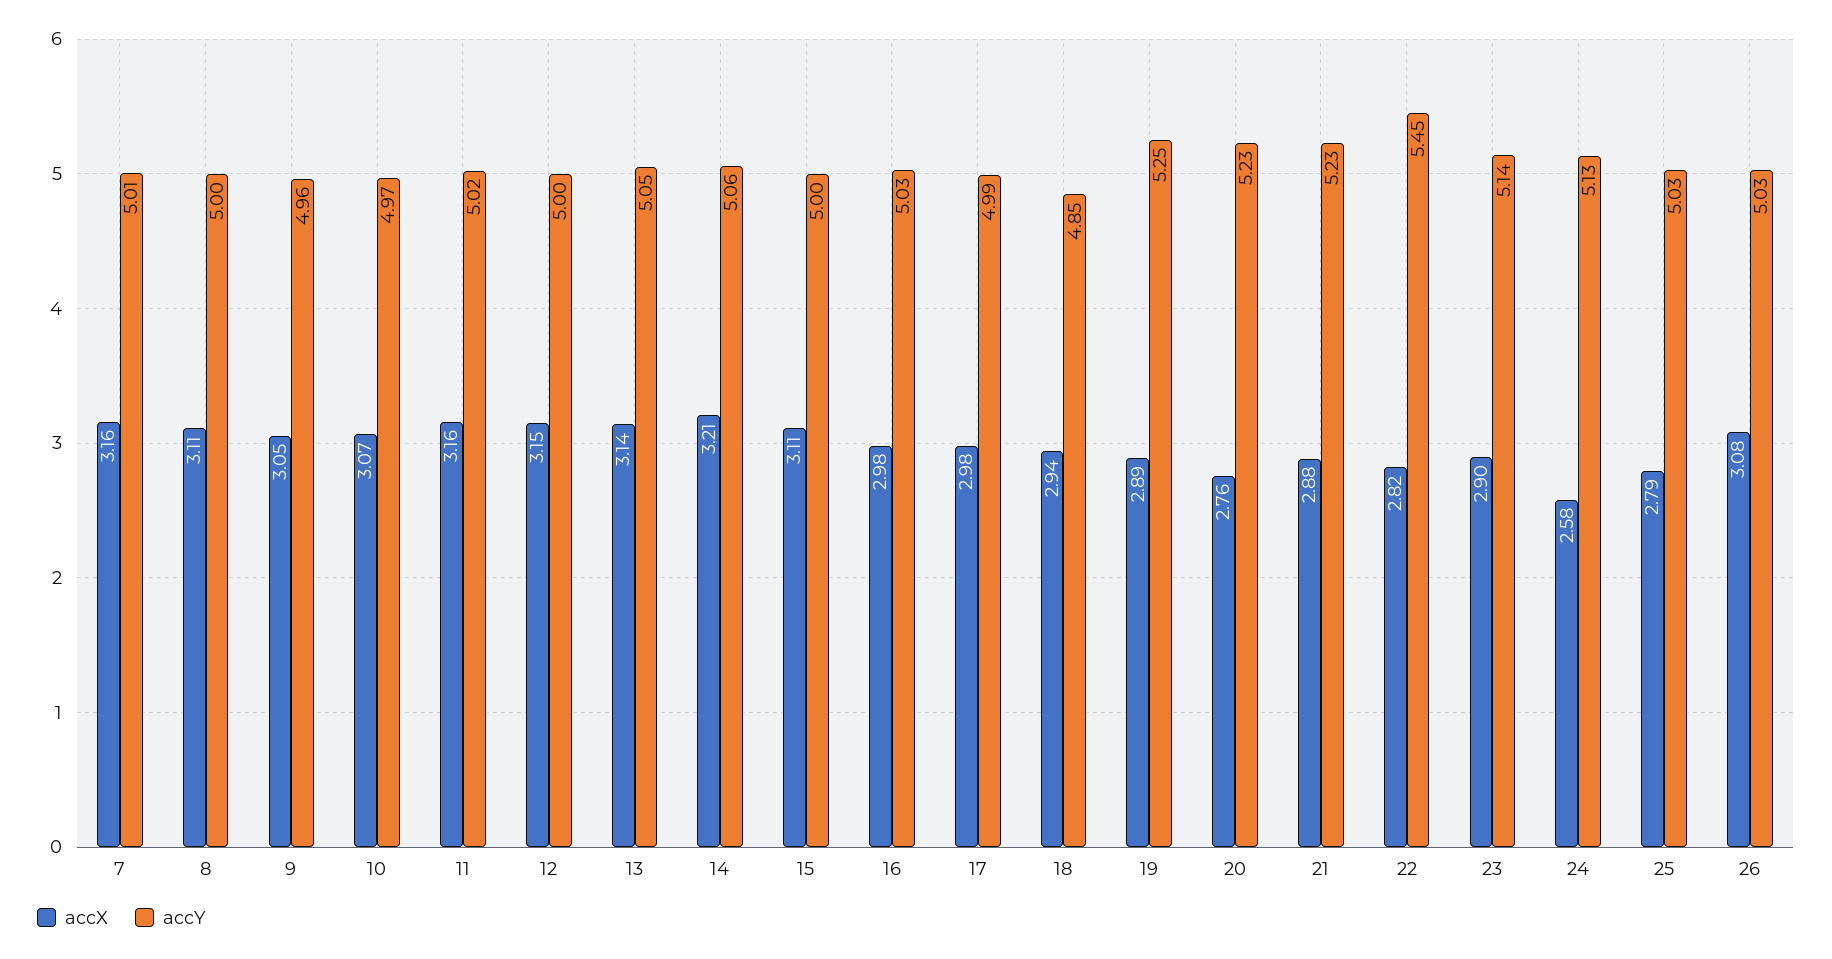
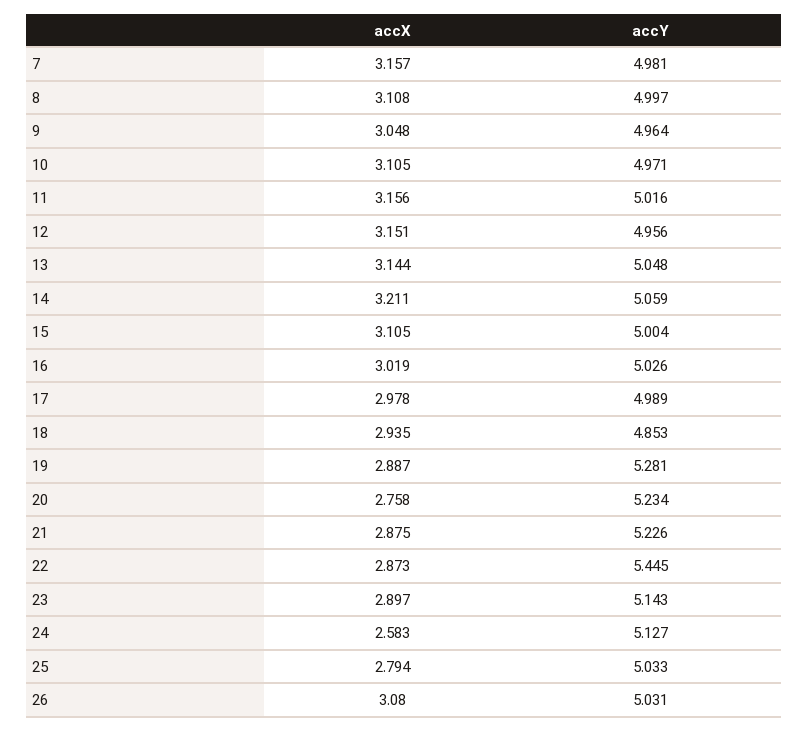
  {
    "accX": {
      "7": 3.157,
      "8": 3.108,
      "9": 3.048,
-     "10": 3.07,
+     "10": 3.105,
      "11": 3.156,
      "12": 3.151,
      "13": 3.144,
      "14": 3.211,
      "15": 3.105,
-     "16": 2.98,
+     "16": 3.019,
      "17": 2.978,
      "18": 2.935,
      "19": 2.887,
      "20": 2.758,
      "21": 2.875,
-     "22": 2.82,
+     "22": 2.873,
      "23": 2.897,
      "24": 2.583,
      "25": 2.794,
      "26": 3.08
    },
    "accY": {
-     "7": 5.01,
+     "7": 4.981,
      "8": 4.997,
      "9": 4.964,
      "10": 4.971,
      "11": 5.016,
-     "12": 5,
+     "12": 4.956,
      "13": 5.048,
      "14": 5.059,
      "15": 5.004,
      "16": 5.026,
      "17": 4.989,
      "18": 4.853,
-     "19": 5.25,
+     "19": 5.281,
      "20": 5.234,
      "21": 5.226,
      "22": 5.445,
      "23": 5.143,
      "24": 5.127,
      "25": 5.033,
      "26": 5.031
    }
  }

